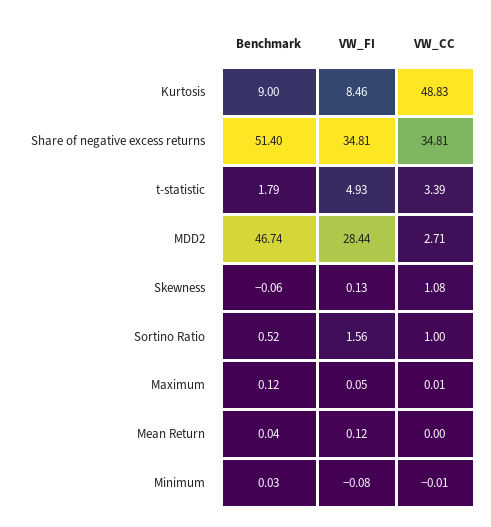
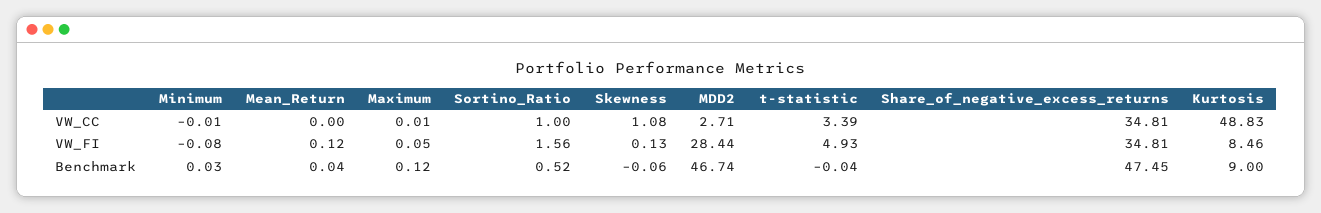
  {
    "Benchmark": {
      "Kurtosis": 9,
-     "Share of negative excess returns": 51.4,
+     "Share of negative excess returns": 47.45,
-     "t-statistic": 1.79,
+     "t-statistic": -0.04,
      "MDD2": 46.74,
      "Skewness": -0.06,
      "Sortino Ratio": 0.52,
      "Maximum": 0.12,
      "Mean Return": 0.04,
      "Minimum": 0.03
    },
    "VW_FI": {
      "Kurtosis": 8.46,
      "Share of negative excess returns": 34.81,
      "t-statistic": 4.93,
      "MDD2": 28.44,
      "Skewness": 0.13,
      "Sortino Ratio": 1.56,
      "Maximum": 0.05,
      "Mean Return": 0.12,
      "Minimum": -0.08
    },
    "VW_CC": {
      "Kurtosis": 48.83,
      "Share of negative excess returns": 34.81,
      "t-statistic": 3.39,
      "MDD2": 2.71,
      "Skewness": 1.08,
      "Sortino Ratio": 1,
      "Maximum": 0.01,
      "Mean Return": 0,
      "Minimum": -0.01
    }
  }

